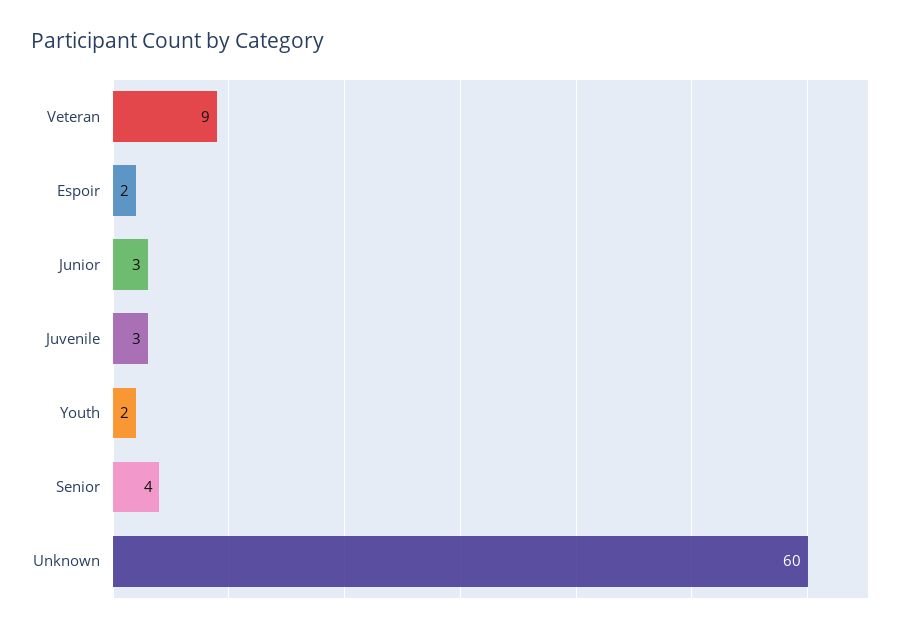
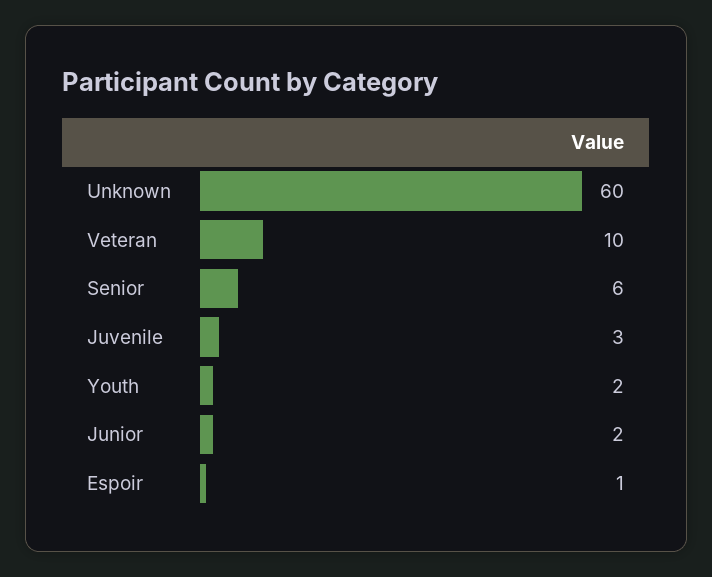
  {
-   "Veteran": 9,
+   "Veteran": 10,
-   "Espoir": 2,
+   "Espoir": 1,
-   "Junior": 3,
+   "Junior": 2,
    "Juvenile": 3,
    "Youth": 2,
-   "Senior": 4,
+   "Senior": 6,
    "Unknown": 60
  }

